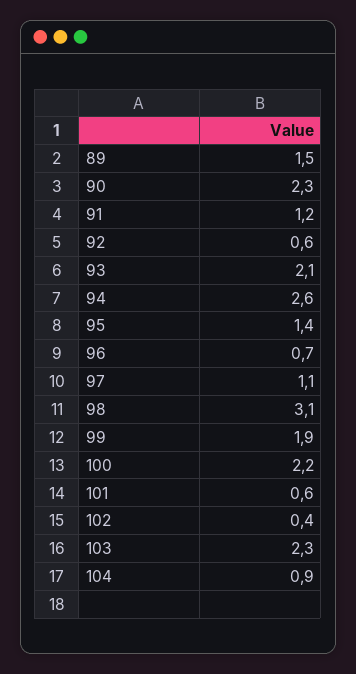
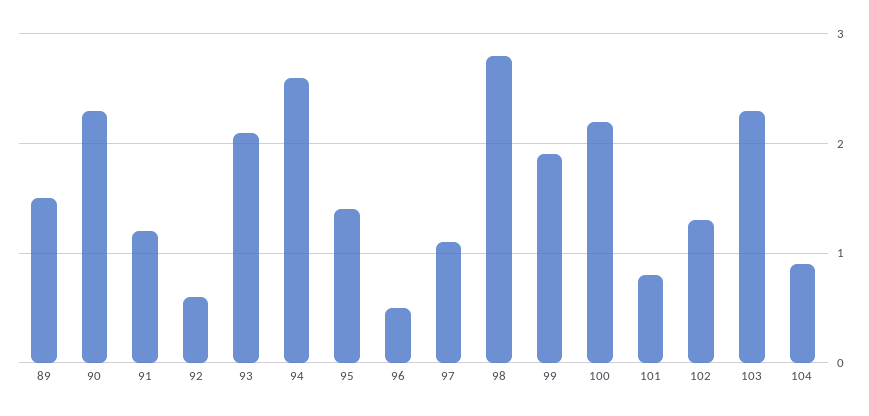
  {
    "89": 1.5,
    "90": 2.3,
    "91": 1.2,
    "92": 0.6,
    "93": 2.1,
    "94": 2.6,
    "95": 1.4,
-   "96": 0.7,
+   "96": 0.5,
    "97": 1.1,
-   "98": 3.1,
+   "98": 2.8,
    "99": 1.9,
    "100": 2.2,
-   "101": 0.6,
+   "101": 0.8,
-   "102": 0.4,
+   "102": 1.3,
    "103": 2.3,
    "104": 0.9
  }

